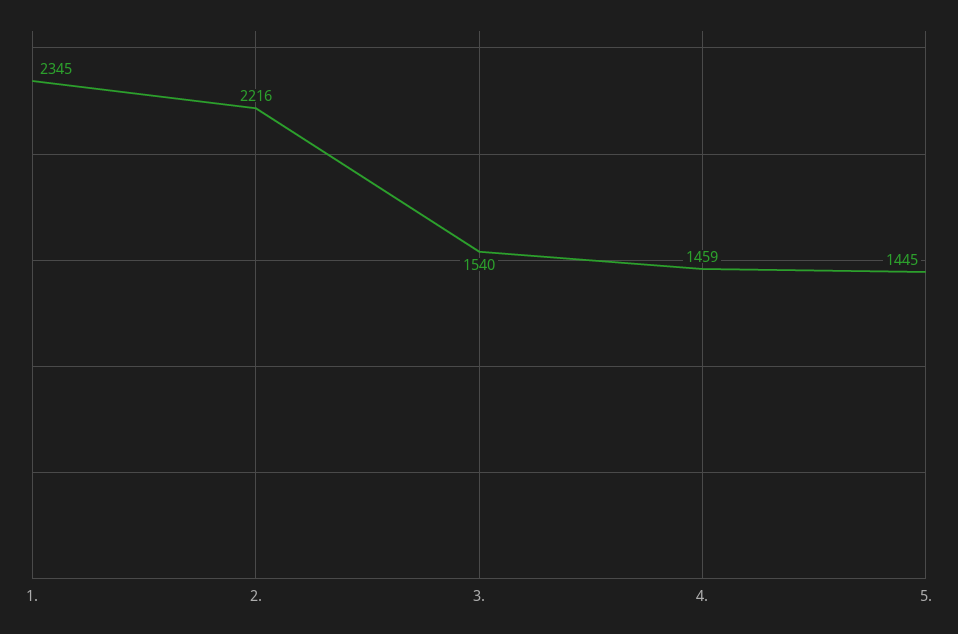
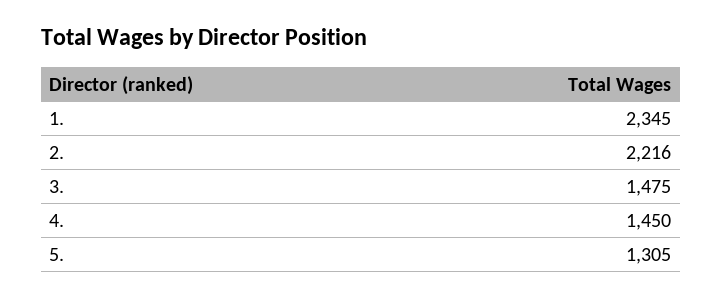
  {
    "1.": 2345,
    "2.": 2216,
-   "3.": 1540,
+   "3.": 1475,
-   "4.": 1459,
+   "4.": 1450,
-   "5.": 1445
+   "5.": 1305
  }

